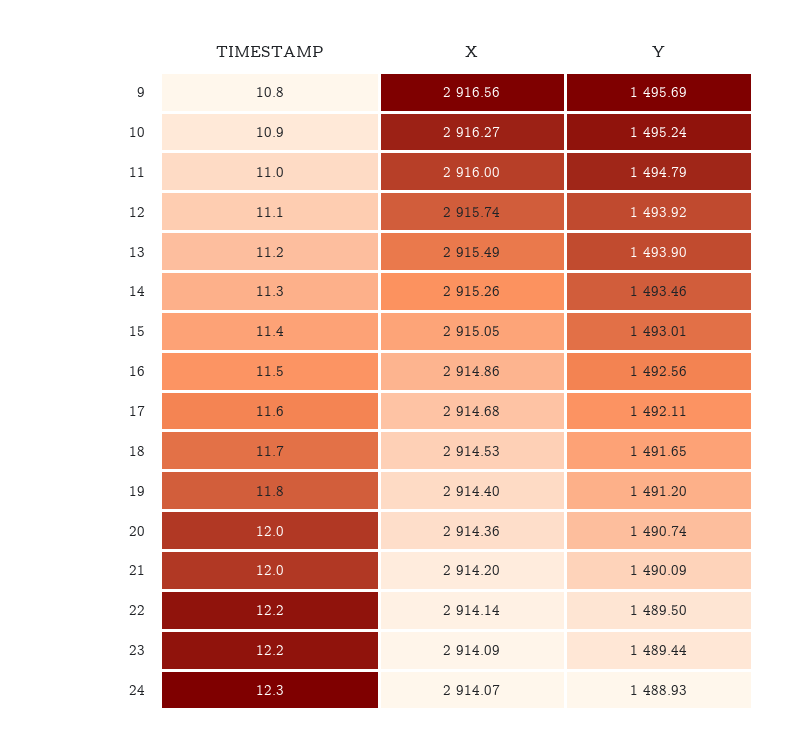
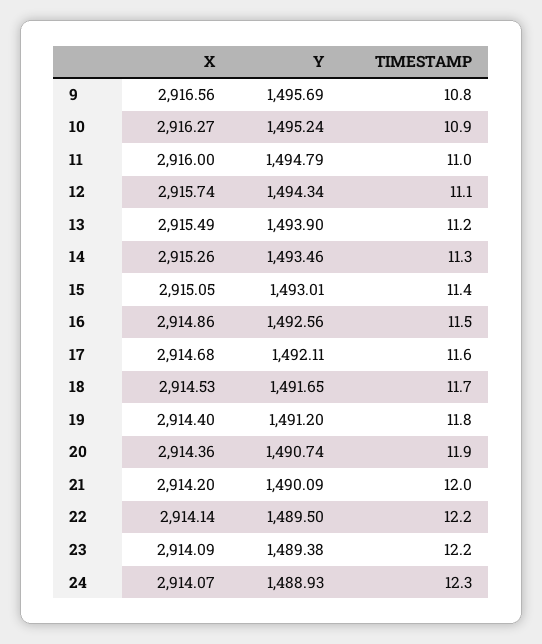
  {
    "TIMESTAMP": {
      "9": 10.8,
      "10": 10.9,
      "11": 11,
      "12": 11.1,
      "13": 11.2,
      "14": 11.3,
      "15": 11.4,
      "16": 11.5,
      "17": 11.6,
      "18": 11.7,
      "19": 11.8,
-     "20": 12,
+     "20": 11.9,
      "21": 12,
      "22": 12.2,
      "23": 12.2,
      "24": 12.3
    },
    "X": {
      "9": 2916.56,
      "10": 2916.27,
      "11": 2916,
      "12": 2915.74,
      "13": 2915.49,
      "14": 2915.26,
      "15": 2915.05,
      "16": 2914.86,
      "17": 2914.68,
      "18": 2914.53,
      "19": 2914.4,
      "20": 2914.36,
      "21": 2914.2,
      "22": 2914.14,
      "23": 2914.09,
      "24": 2914.07
    },
    "Y": {
      "9": 1495.69,
      "10": 1495.24,
      "11": 1494.79,
-     "12": 1493.92,
+     "12": 1494.34,
      "13": 1493.9,
      "14": 1493.46,
      "15": 1493.01,
      "16": 1492.56,
      "17": 1492.11,
      "18": 1491.65,
      "19": 1491.2,
      "20": 1490.74,
      "21": 1490.09,
      "22": 1489.5,
-     "23": 1489.44,
+     "23": 1489.38,
      "24": 1488.93
    }
  }

